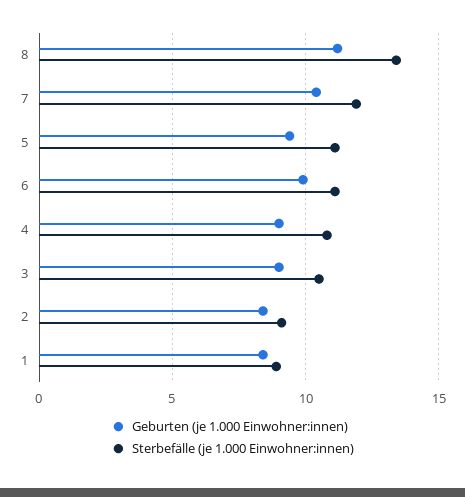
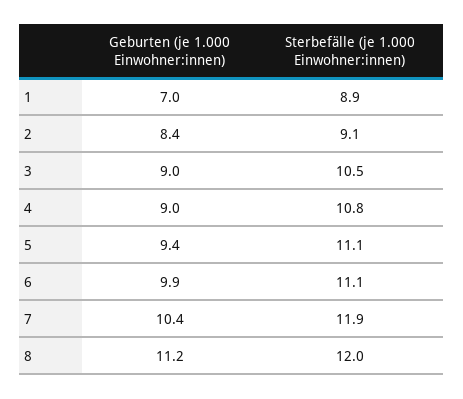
  {
    "Geburten (je 1.000 Einwohner:innen)": {
      "8": 11.2,
      "7": 10.4,
      "5": 9.4,
      "6": 9.9,
      "4": 9,
      "3": 9,
      "2": 8.4,
-     "1": 8.5
+     "1": 7
    },
    "Sterbefälle (je 1.000 Einwohner:innen)": {
-     "8": 13.5,
+     "8": 12,
      "7": 11.9,
      "5": 11.1,
      "6": 11.1,
      "4": 10.8,
      "3": 10.5,
      "2": 9.1,
      "1": 8.9
    }
  }

